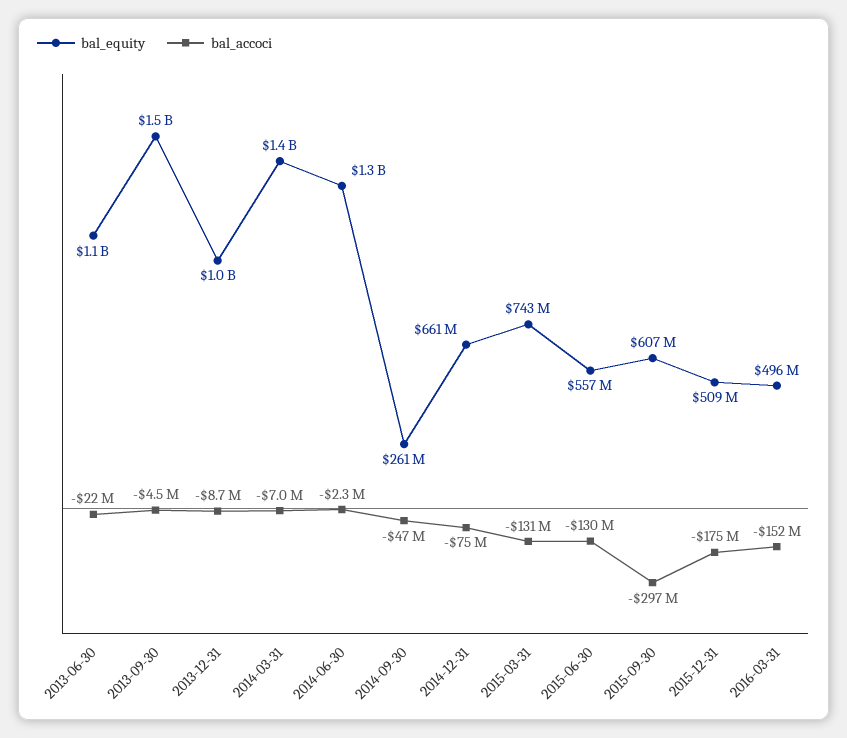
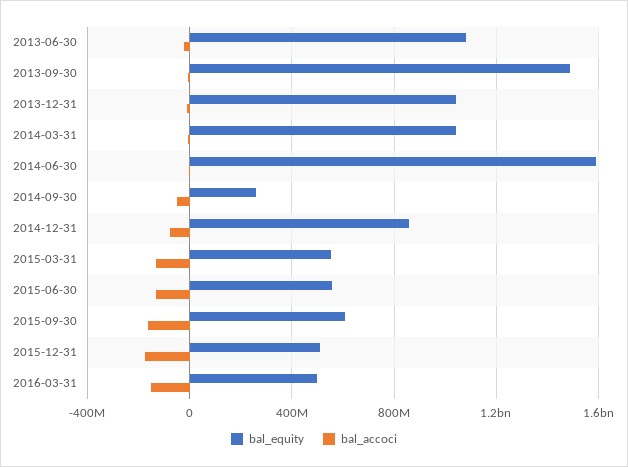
  {
    "bal_equity": {
      "2013-06-30": 1100000000,
      "2013-09-30": 1500000000,
      "2013-12-31": 1000000000,
-     "2014-03-31": 1400000000,
+     "2014-03-31": 1050000000,
-     "2014-06-30": 1300000000,
+     "2014-06-30": 1600000000,
      "2014-09-30": 261000000,
-     "2014-12-31": 661000000,
+     "2014-12-31": 850000000,
-     "2015-03-31": 743000000,
+     "2015-03-31": 550000000,
      "2015-06-30": 557000000,
      "2015-09-30": 607000000,
      "2015-12-31": 509000000,
      "2016-03-31": 496000000
    },
    "bal_accoci": {
      "2013-06-30": -22000000,
      "2013-09-30": -4500000,
      "2013-12-31": -8700000,
      "2014-03-31": -7000000,
      "2014-06-30": -2300000,
      "2014-09-30": -47000000,
      "2014-12-31": -75000000,
      "2015-03-31": -131000000,
      "2015-06-30": -130000000,
-     "2015-09-30": -297000000,
+     "2015-09-30": -150000000,
      "2015-12-31": -175000000,
      "2016-03-31": -152000000
    }
  }

